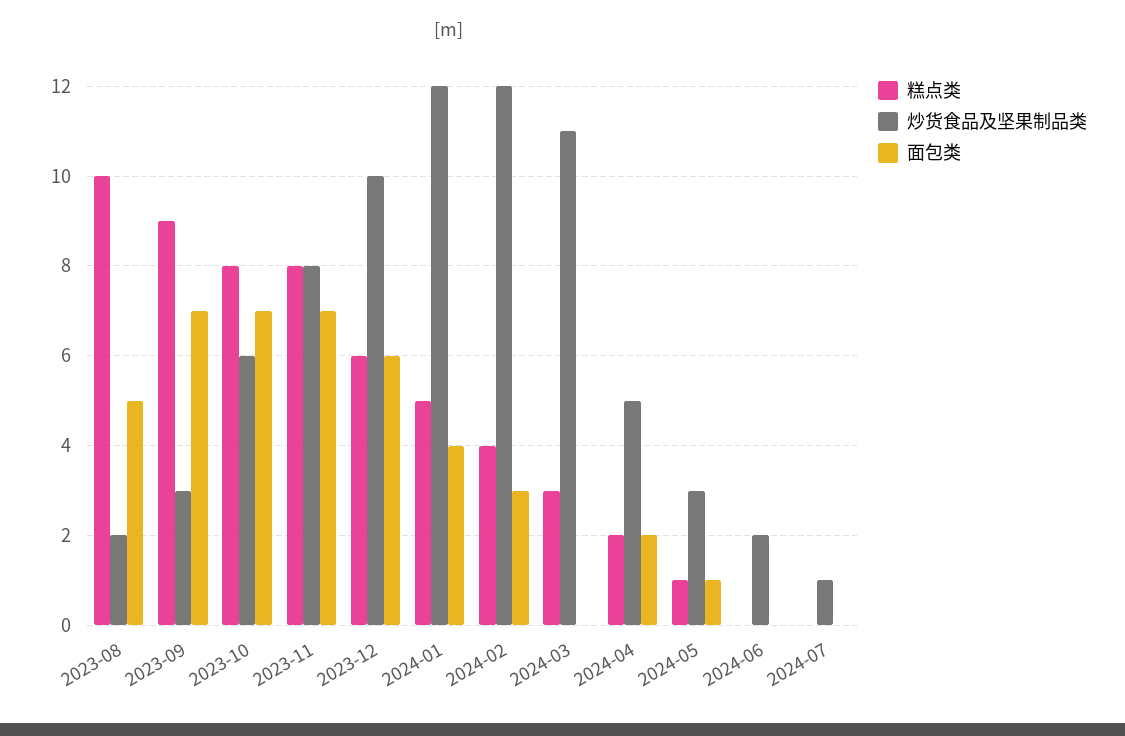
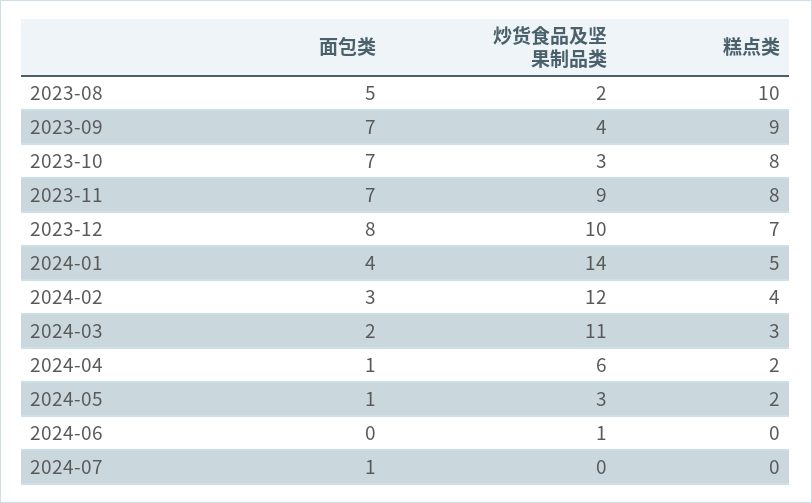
  {
    "糕点类": {
      "2023-08": 10,
      "2023-09": 9,
      "2023-10": 8,
      "2023-11": 8,
-     "2023-12": 6,
+     "2023-12": 7,
      "2024-01": 5,
      "2024-02": 4,
      "2024-03": 3,
      "2024-04": 2,
-     "2024-05": 1,
+     "2024-05": 2,
      "2024-06": 0,
      "2024-07": 0
    },
    "炒货食品及坚果制品类": {
      "2023-08": 2,
-     "2023-09": 3,
+     "2023-09": 4,
-     "2023-10": 6,
+     "2023-10": 3,
-     "2023-11": 8,
+     "2023-11": 9,
      "2023-12": 10,
-     "2024-01": 12,
+     "2024-01": 14,
      "2024-02": 12,
      "2024-03": 11,
-     "2024-04": 5,
+     "2024-04": 6,
      "2024-05": 3,
-     "2024-06": 2,
+     "2024-06": 1,
-     "2024-07": 1
+     "2024-07": 0
    },
    "面包类": {
      "2023-08": 5,
      "2023-09": 7,
      "2023-10": 7,
      "2023-11": 7,
-     "2023-12": 6,
+     "2023-12": 8,
      "2024-01": 4,
      "2024-02": 3,
-     "2024-03": 0,
+     "2024-03": 2,
-     "2024-04": 2,
+     "2024-04": 1,
      "2024-05": 1,
      "2024-06": 0,
-     "2024-07": 0
+     "2024-07": 1
    }
  }

